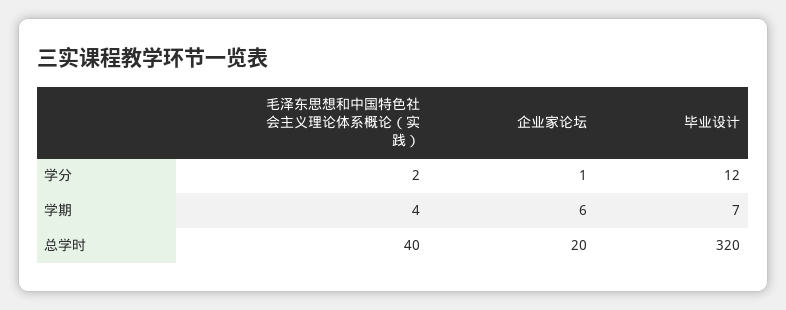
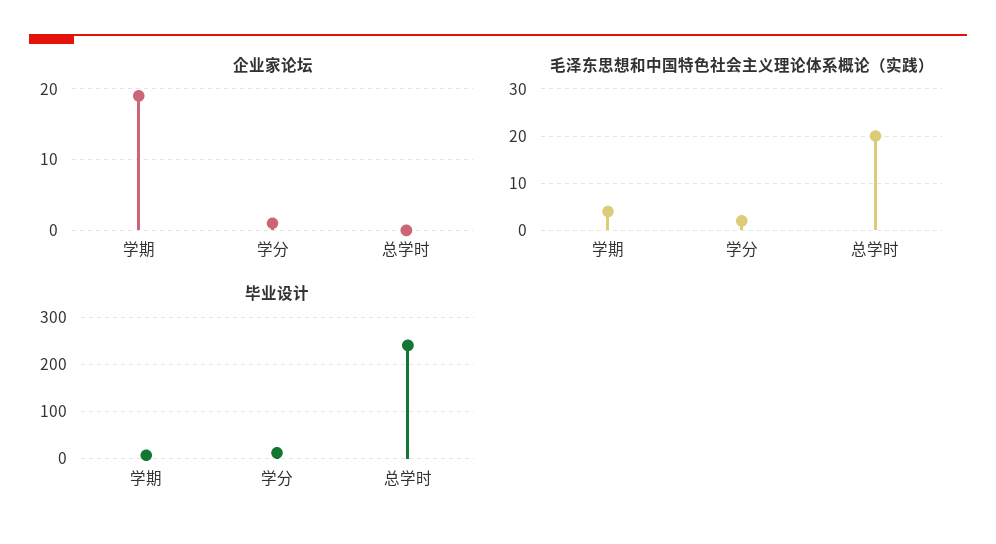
  {
    "毛泽东思想和中国特色社会主义理论体系概论（实践）": {
      "学分": 2,
      "学期": 4,
-     "总学时": 40
+     "总学时": 20
    },
    "企业家论坛": {
      "学分": 1,
-     "学期": 6,
+     "学期": 19,
-     "总学时": 20
+     "总学时": 0
    },
    "毕业设计": {
      "学分": 12,
      "学期": 7,
-     "总学时": 320
+     "总学时": 240
    }
  }

